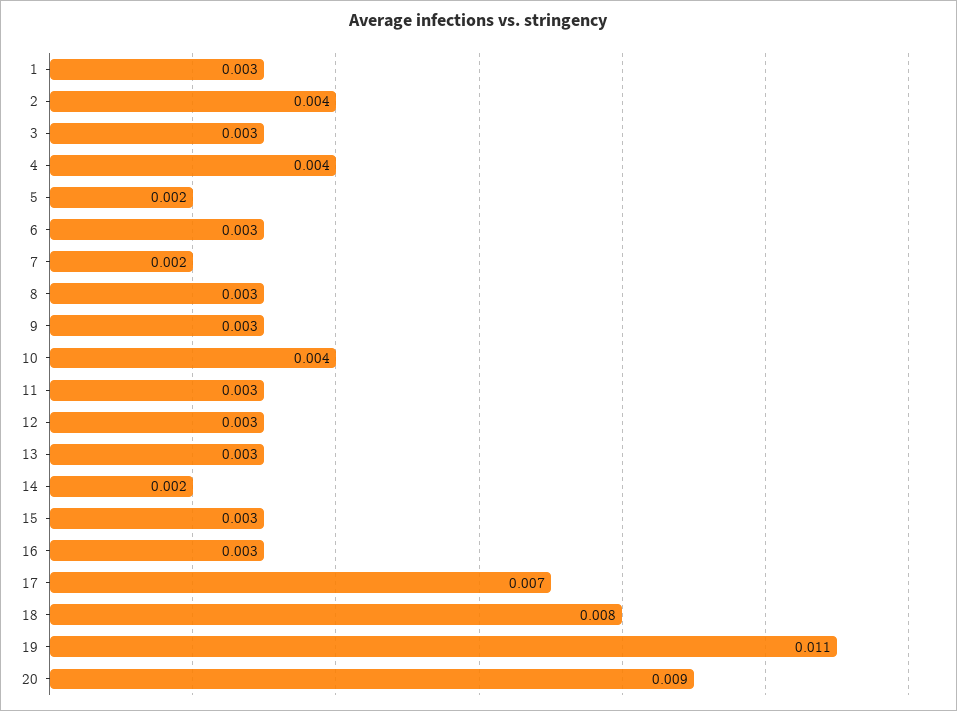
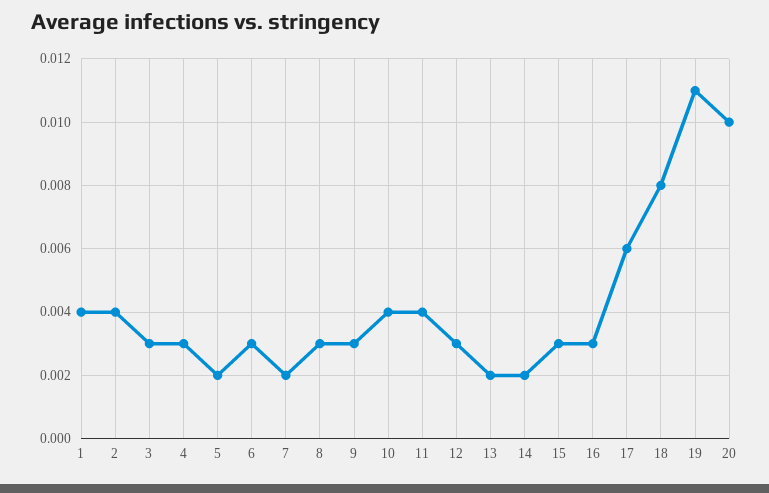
  {
-   "1": 0.003,
+   "1": 0.004,
    "2": 0.004,
    "3": 0.003,
-   "4": 0.004,
+   "4": 0.003,
    "5": 0.002,
    "6": 0.003,
    "7": 0.002,
    "8": 0.003,
    "9": 0.003,
    "10": 0.004,
-   "11": 0.003,
+   "11": 0.004,
    "12": 0.003,
-   "13": 0.003,
+   "13": 0.002,
    "14": 0.002,
    "15": 0.003,
    "16": 0.003,
-   "17": 0.007,
+   "17": 0.006,
    "18": 0.008,
    "19": 0.011,
-   "20": 0.009
+   "20": 0.01
  }

